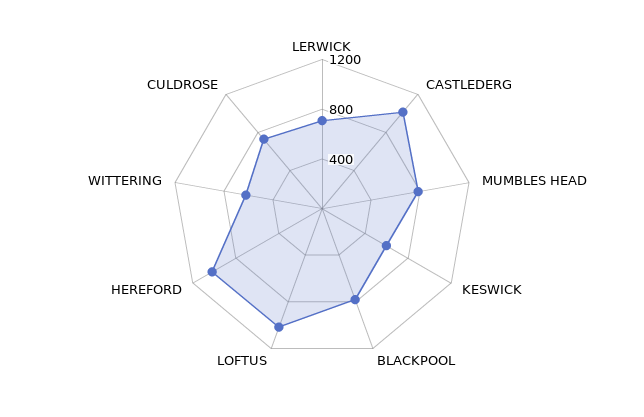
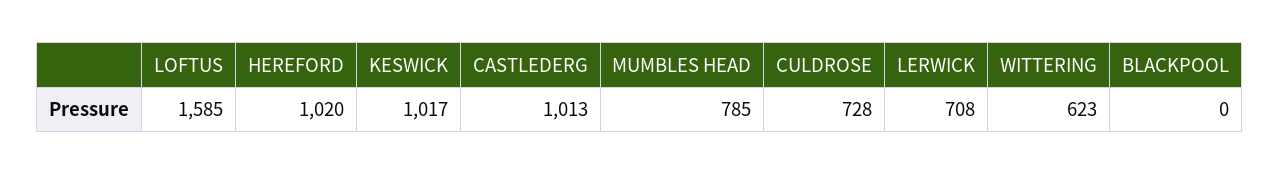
  {
    "LERWICK": 708,
    "CASTLEDERG": 1013,
    "MUMBLES HEAD": 785,
-   "KESWICK": 600,
+   "KESWICK": 1017,
-   "BLACKPOOL": 800,
+   "BLACKPOOL": 0,
-   "LOFTUS": 1000,
+   "LOFTUS": 1585,
    "HEREFORD": 1020,
    "WITTERING": 623,
    "CULDROSE": 728
  }

